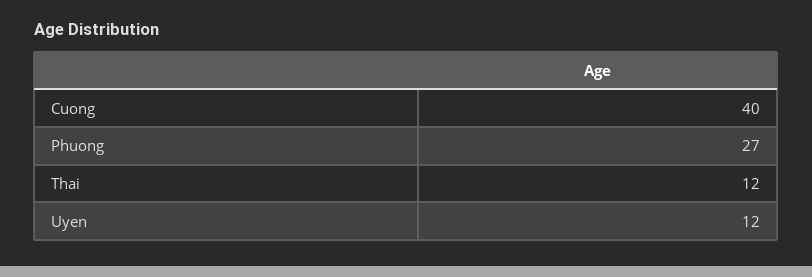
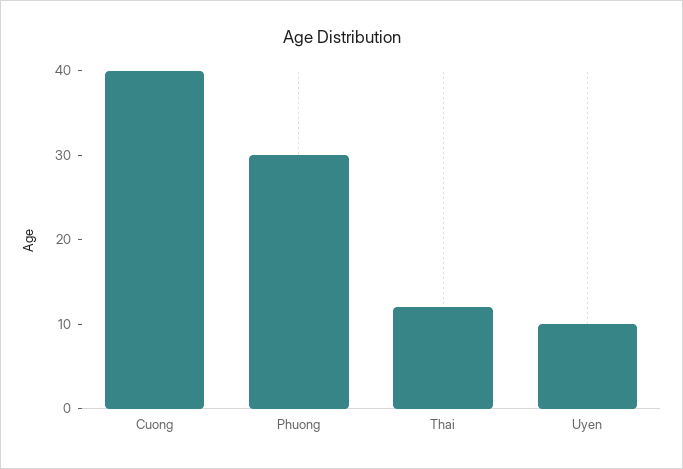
  {
    "Cuong": 40,
-   "Phuong": 27,
+   "Phuong": 30,
    "Thai": 12,
-   "Uyen": 12
+   "Uyen": 10
  }

